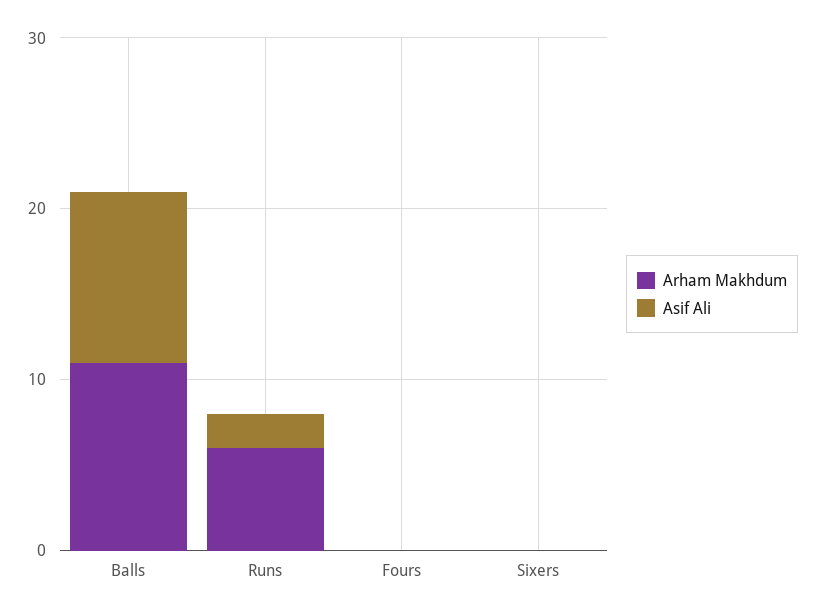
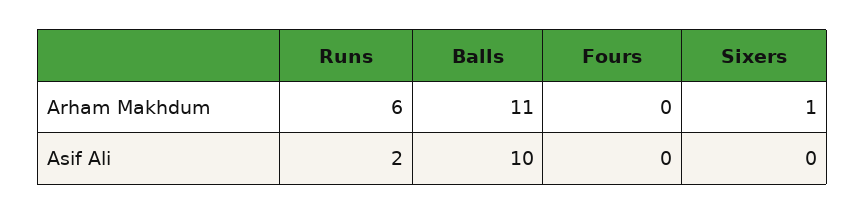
  {
    "Arham Makhdum": {
      "Balls": 11,
      "Runs": 6,
      "Fours": 0,
-     "Sixers": 0
+     "Sixers": 1
    },
    "Asif Ali": {
      "Balls": 10,
      "Runs": 2,
      "Fours": 0,
      "Sixers": 0
    }
  }

